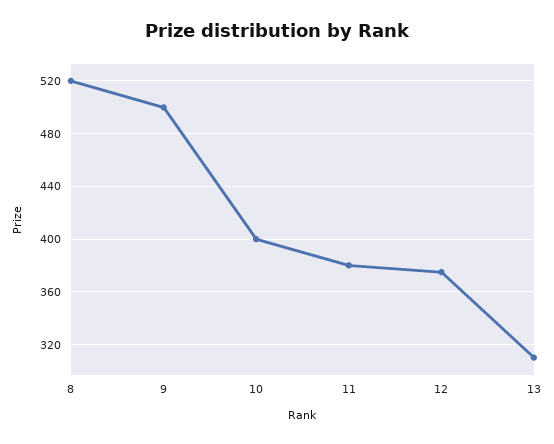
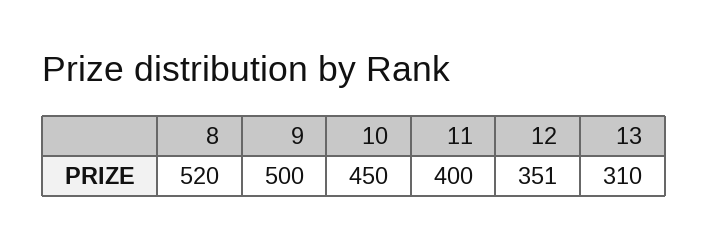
  {
    "8": 520,
    "9": 500,
-   "10": 400,
+   "10": 450,
-   "11": 380,
+   "11": 400,
-   "12": 375,
+   "12": 351,
    "13": 310
  }

